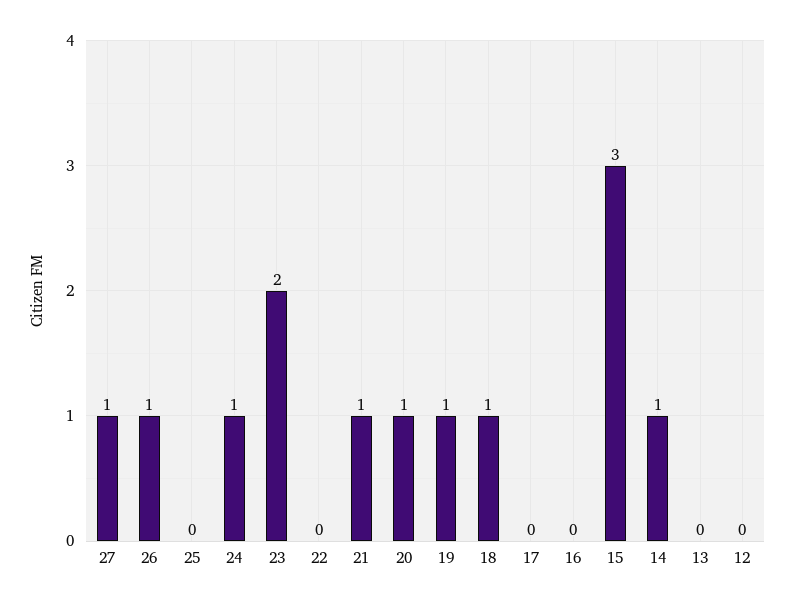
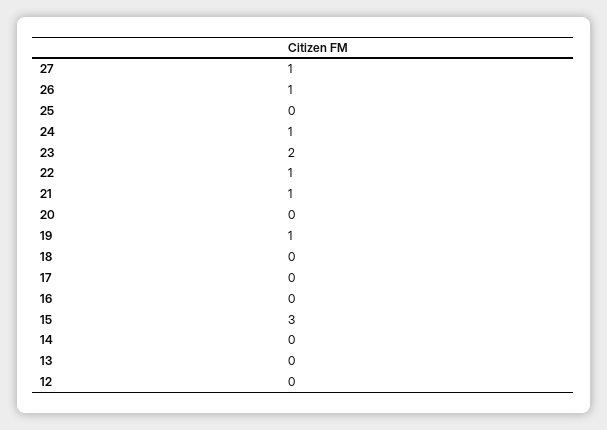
  {
    "27": 1,
    "26": 1,
    "25": 0,
    "24": 1,
    "23": 2,
-   "22": 0,
+   "22": 1,
    "21": 1,
-   "20": 1,
+   "20": 0,
    "19": 1,
-   "18": 1,
+   "18": 0,
    "17": 0,
    "16": 0,
    "15": 3,
-   "14": 1,
+   "14": 0,
    "13": 0,
    "12": 0
  }

